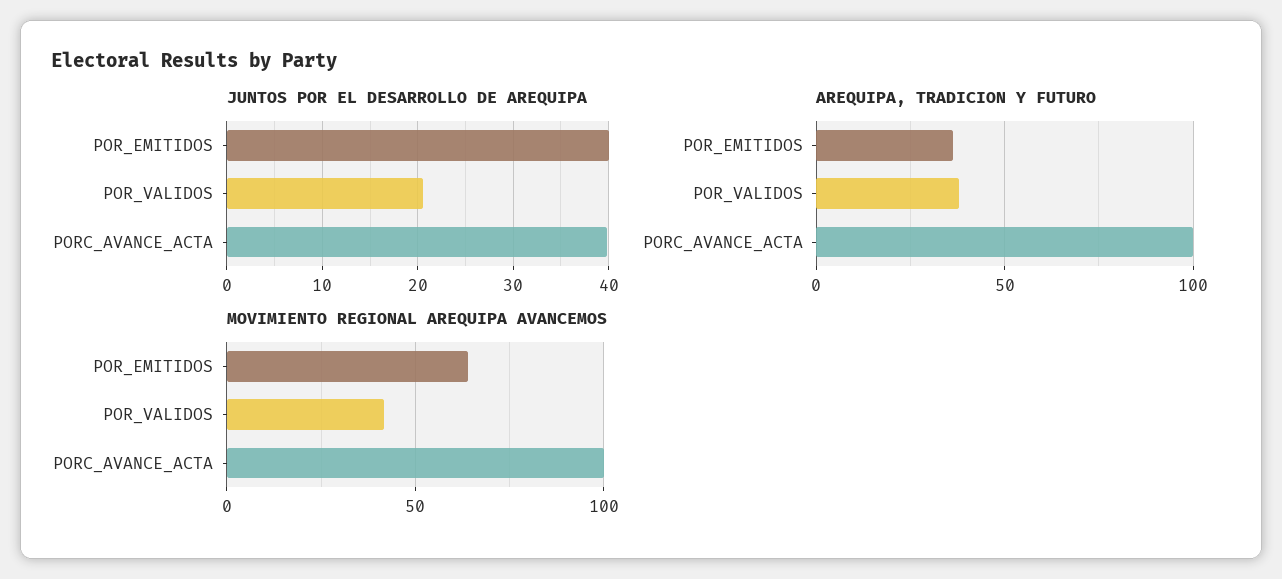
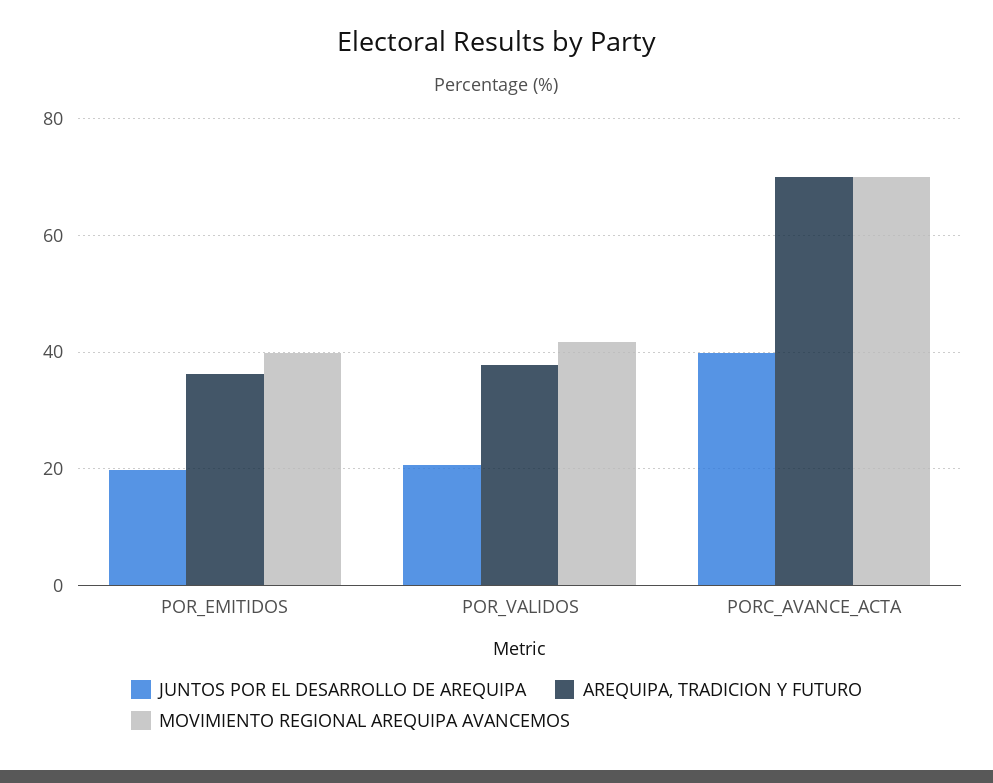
  {
    "JUNTOS POR EL DESARROLLO DE AREQUIPA": {
-     "POR_EMITIDOS": 40,
+     "POR_EMITIDOS": 20,
      "POR_VALIDOS": 21,
      "PORC_AVANCE_ACTA": 40
    },
    "AREQUIPA, TRADICION Y FUTURO": {
      "POR_EMITIDOS": 36,
      "POR_VALIDOS": 38,
-     "PORC_AVANCE_ACTA": 100
+     "PORC_AVANCE_ACTA": 70
    },
    "MOVIMIENTO REGIONAL AREQUIPA AVANCEMOS": {
-     "POR_EMITIDOS": 65,
+     "POR_EMITIDOS": 40,
      "POR_VALIDOS": 42,
-     "PORC_AVANCE_ACTA": 100
+     "PORC_AVANCE_ACTA": 70
    }
  }

